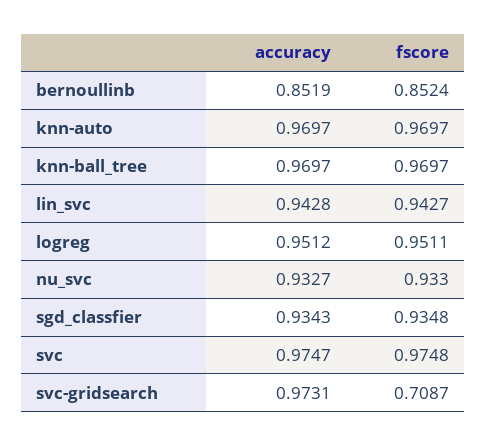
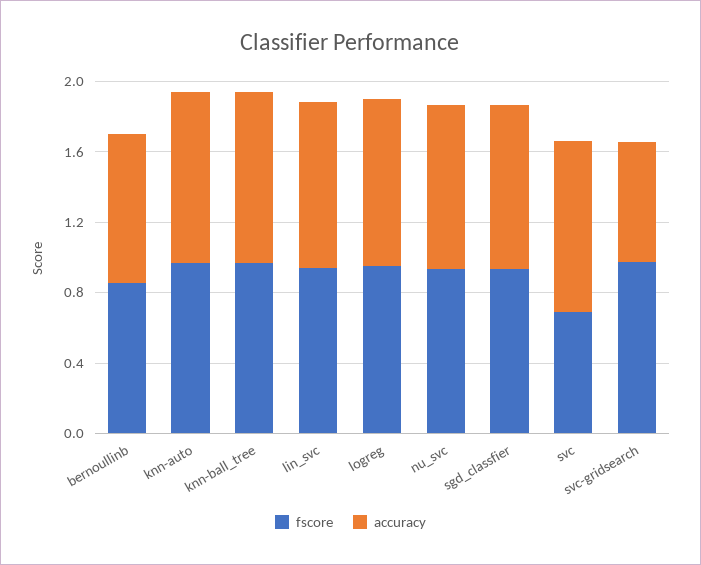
  {
    "accuracy": {
      "bernoullinb": 0.8519,
      "knn-auto": 0.9697,
      "knn-ball_tree": 0.9697,
      "lin_svc": 0.9428,
      "logreg": 0.9512,
      "nu_svc": 0.9327,
      "sgd_classfier": 0.9343,
      "svc": 0.9747,
-     "svc-gridsearch": 0.9731
+     "svc-gridsearch": 0.7
    },
    "fscore": {
      "bernoullinb": 0.8524,
      "knn-auto": 0.9697,
      "knn-ball_tree": 0.9697,
      "lin_svc": 0.9427,
      "logreg": 0.9511,
      "nu_svc": 0.933,
      "sgd_classfier": 0.9348,
-     "svc": 0.9748,
+     "svc": 0.7,
-     "svc-gridsearch": 0.7087
+     "svc-gridsearch": 1
    }
  }

